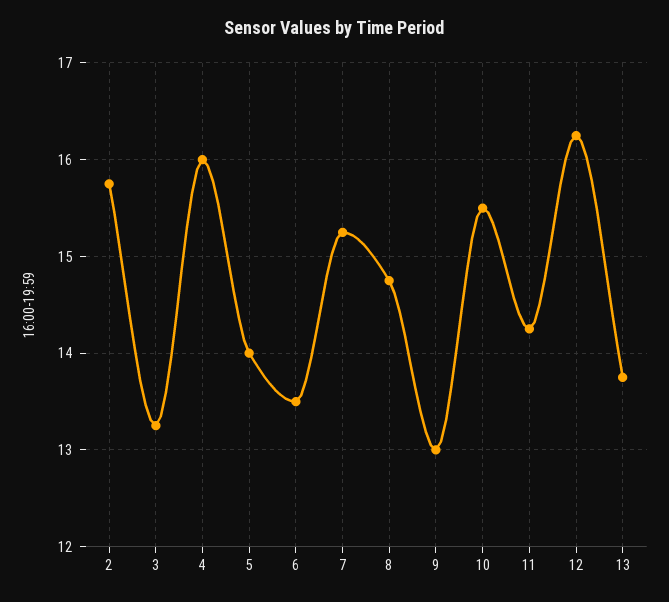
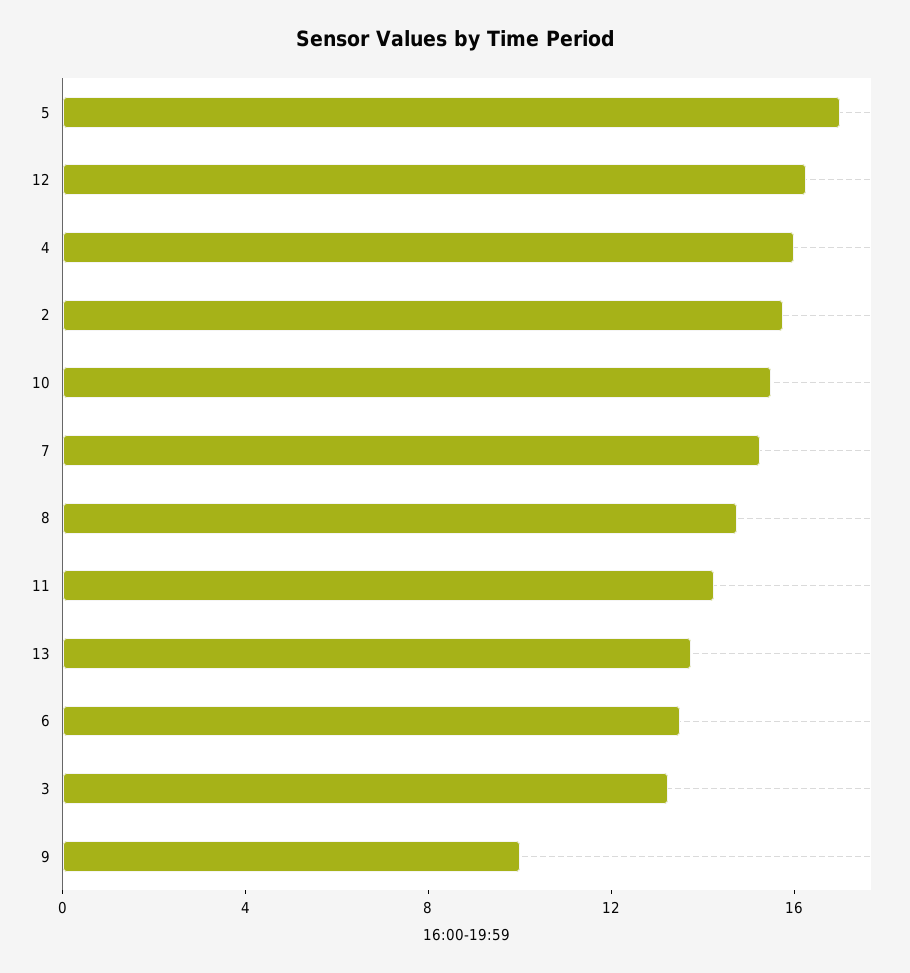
  {
    "2": 15.8,
    "3": 13.3,
    "4": 16,
-   "5": 14,
+   "5": 17,
    "6": 13.5,
    "7": 15.3,
    "8": 14.8,
-   "9": 13,
+   "9": 10,
    "10": 15.5,
    "11": 14.3,
    "12": 16.3,
    "13": 13.8
  }

